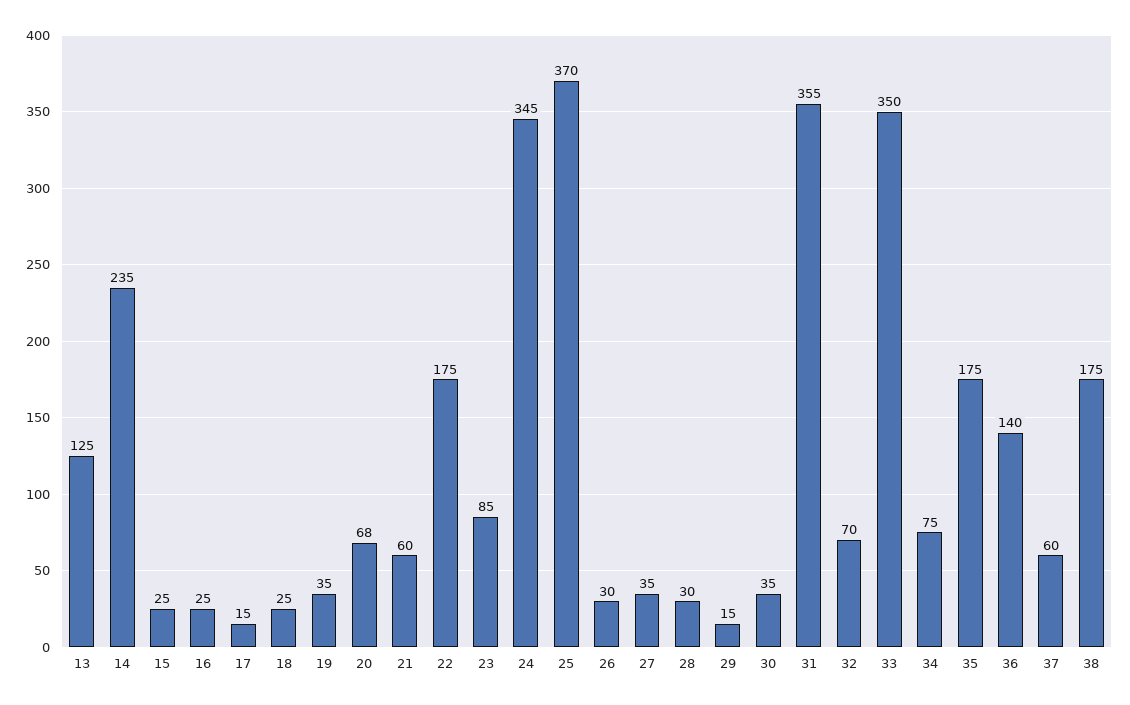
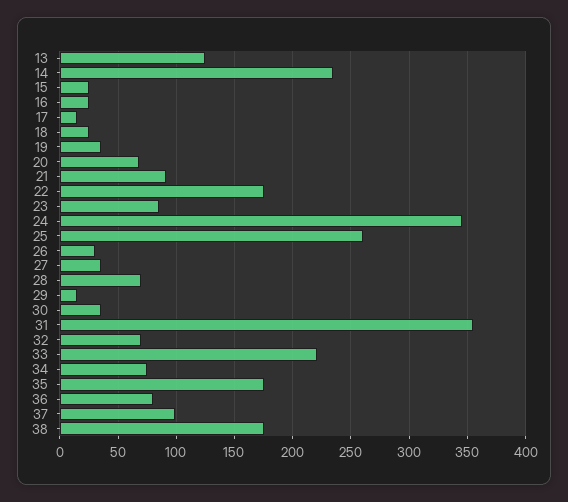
  {
    "13": 125,
    "14": 235,
    "15": 25,
    "16": 25,
    "17": 15,
    "18": 25,
    "19": 35,
    "20": 68,
-   "21": 60,
+   "21": 90,
    "22": 175,
    "23": 85,
    "24": 345,
-   "25": 370,
+   "25": 260,
    "26": 30,
    "27": 35,
-   "28": 30,
+   "28": 70,
    "29": 15,
    "30": 35,
    "31": 355,
    "32": 70,
-   "33": 350,
+   "33": 220,
    "34": 75,
    "35": 175,
-   "36": 140,
+   "36": 80,
-   "37": 60,
+   "37": 100,
    "38": 175
  }

